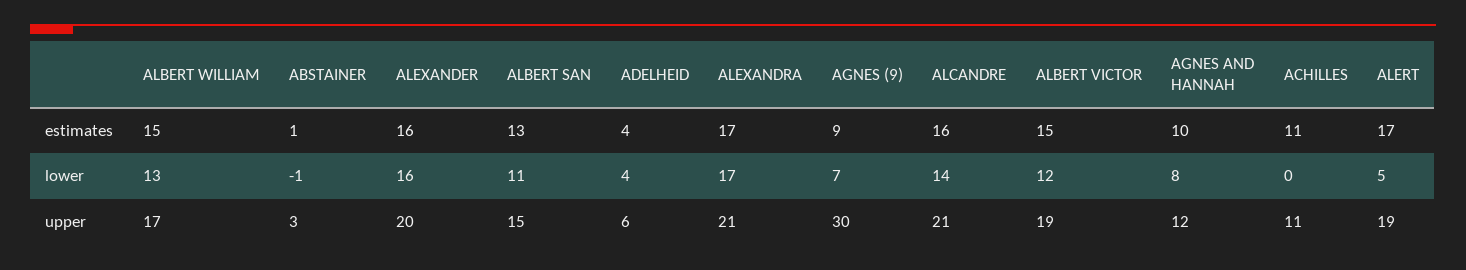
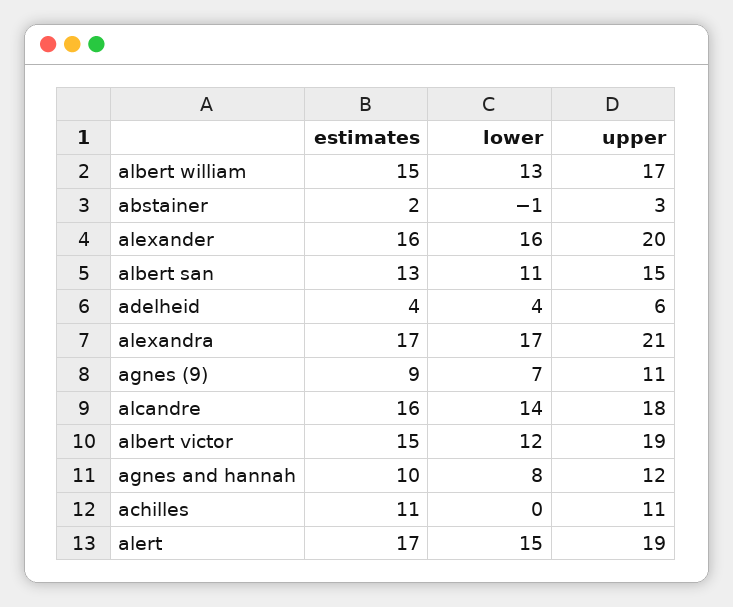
  {
    "ALBERT WILLIAM": {
      "estimates": 15,
      "lower": 13,
      "upper": 17
    },
    "ABSTAINER": {
-     "estimates": 1,
+     "estimates": 2,
      "lower": -1,
      "upper": 3
    },
    "ALEXANDER": {
      "estimates": 16,
      "lower": 16,
      "upper": 20
    },
    "ALBERT SAN": {
      "estimates": 13,
      "lower": 11,
      "upper": 15
    },
    "ADELHEID": {
      "estimates": 4,
      "lower": 4,
      "upper": 6
    },
    "ALEXANDRA": {
      "estimates": 17,
      "lower": 17,
      "upper": 21
    },
    "AGNES (9)": {
      "estimates": 9,
      "lower": 7,
-     "upper": 30
+     "upper": 11
    },
    "ALCANDRE": {
      "estimates": 16,
      "lower": 14,
-     "upper": 21
+     "upper": 18
    },
    "ALBERT VICTOR": {
      "estimates": 15,
      "lower": 12,
      "upper": 19
    },
    "AGNES AND HANNAH": {
      "estimates": 10,
      "lower": 8,
      "upper": 12
    },
    "ACHILLES": {
      "estimates": 11,
      "lower": 0,
      "upper": 11
    },
    "ALERT": {
      "estimates": 17,
-     "lower": 5,
+     "lower": 15,
      "upper": 19
    }
  }

